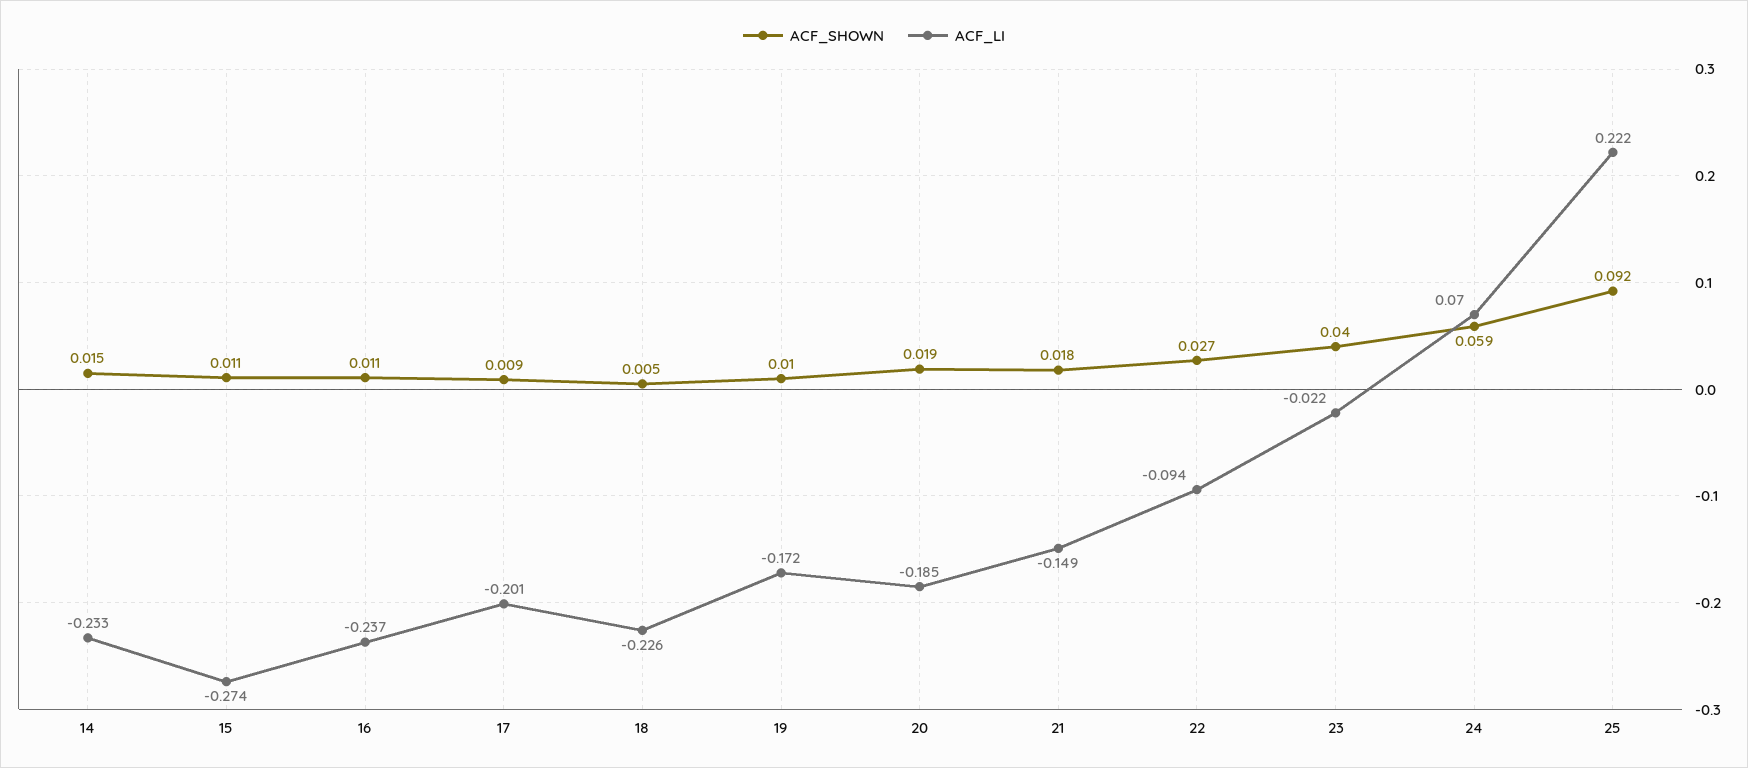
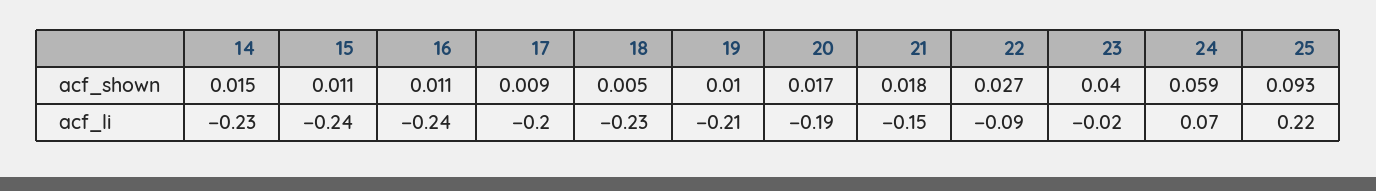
  {
    "ACF_SHOWN": {
      "14": 0.015,
      "15": 0.011,
      "16": 0.011,
      "17": 0.009,
      "18": 0.005,
      "19": 0.01,
-     "20": 0.019,
+     "20": 0.017,
      "21": 0.018,
      "22": 0.027,
      "23": 0.04,
      "24": 0.059,
-     "25": 0.092
+     "25": 0.093
    },
    "ACF_LI": {
      "14": -0.233,
-     "15": -0.274,
+     "15": -0.24,
      "16": -0.237,
      "17": -0.201,
      "18": -0.226,
-     "19": -0.172,
+     "19": -0.21,
      "20": -0.185,
      "21": -0.149,
      "22": -0.094,
      "23": -0.022,
      "24": 0.07,
      "25": 0.222
    }
  }

